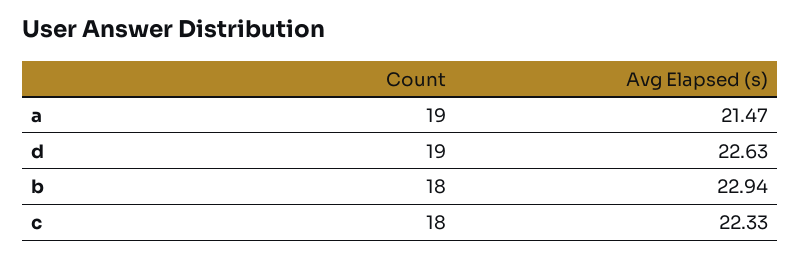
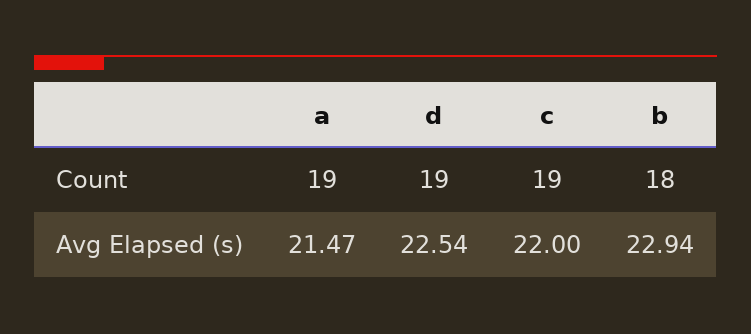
  {
    "Count": {
      "a": 19,
      "d": 19,
      "b": 18,
-     "c": 18
+     "c": 19
    },
    "Avg Elapsed (s)": {
      "a": 21.47,
-     "d": 22.63,
+     "d": 22.54,
      "b": 22.94,
-     "c": 22.33
+     "c": 22
    }
  }

